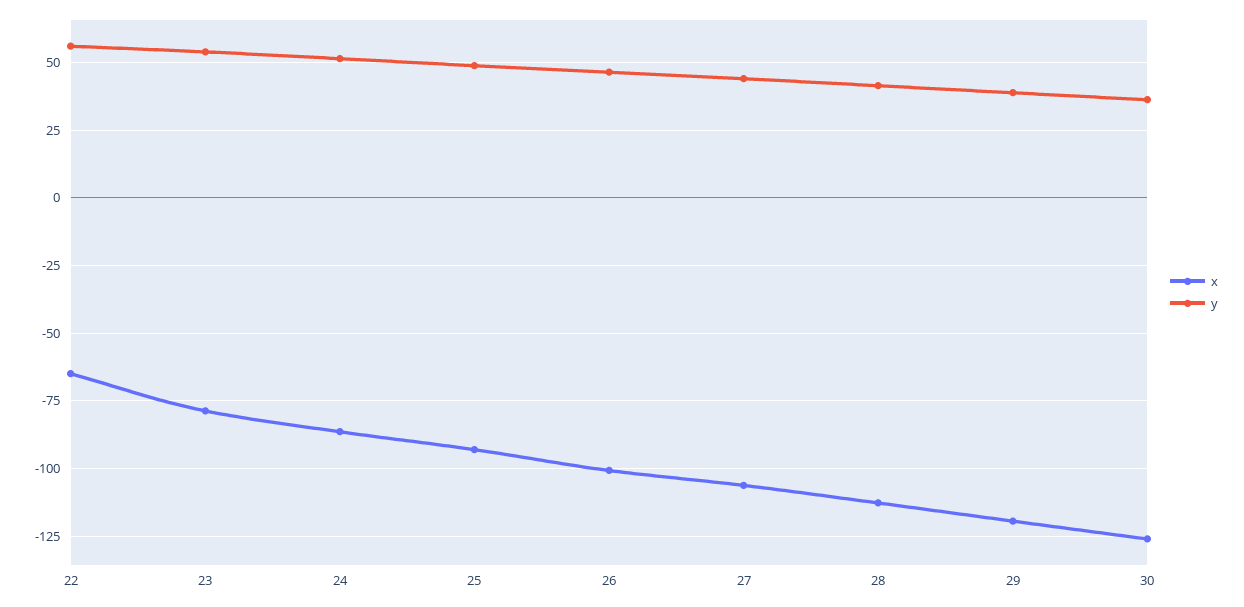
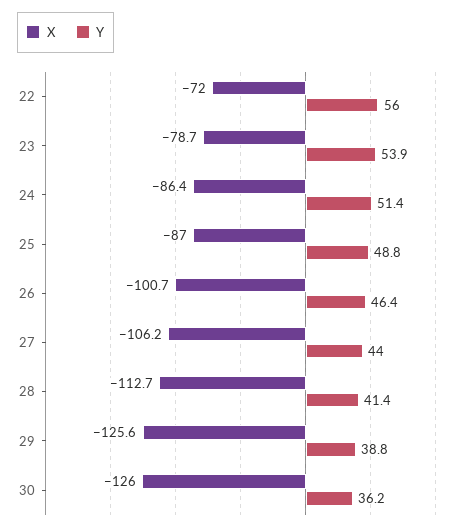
  {
    "x": {
-     "22": -65,
+     "22": -72,
      "23": -78.7,
      "24": -86.4,
-     "25": -92.5,
+     "25": -87,
      "26": -100.7,
      "27": -106.2,
      "28": -112.7,
-     "29": -120,
+     "29": -125.6,
      "30": -126
    },
    "y": {
      "22": 56,
      "23": 53.9,
      "24": 51.4,
      "25": 48.8,
      "26": 46.4,
      "27": 44,
      "28": 41.4,
      "29": 38.8,
      "30": 36.2
    }
  }

